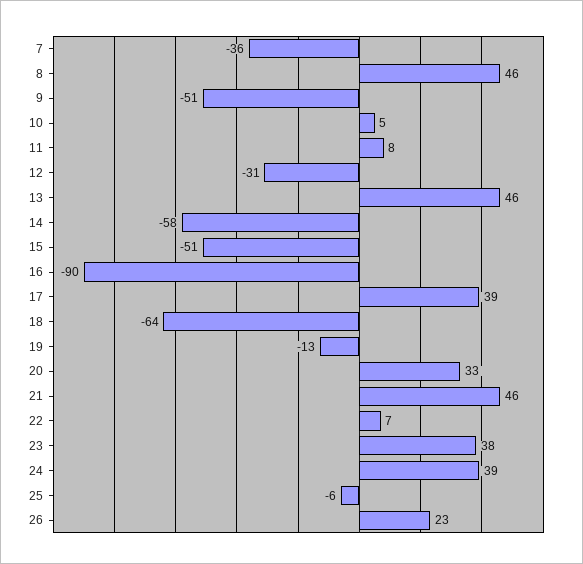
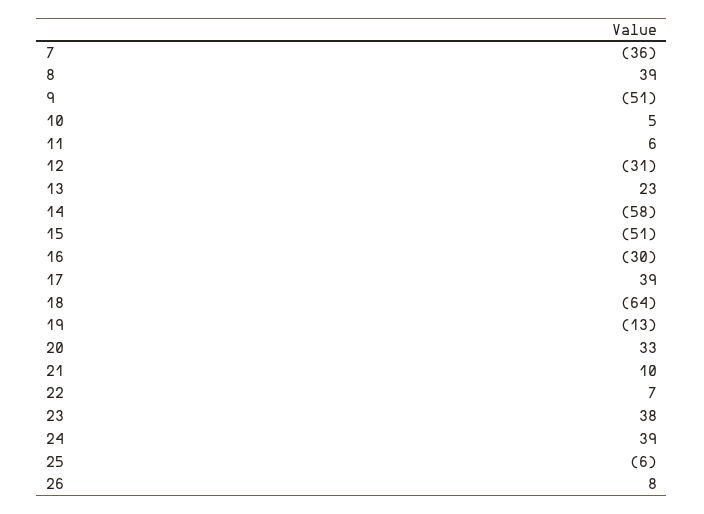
  {
    "7": -36,
-   "8": 46,
+   "8": 39,
    "9": -51,
    "10": 5,
-   "11": 8,
+   "11": 6,
    "12": -31,
-   "13": 46,
+   "13": 23,
    "14": -58,
    "15": -51,
-   "16": -90,
+   "16": -30,
    "17": 39,
    "18": -64,
    "19": -13,
    "20": 33,
-   "21": 46,
+   "21": 10,
    "22": 7,
    "23": 38,
    "24": 39,
    "25": -6,
-   "26": 23
+   "26": 8
  }

